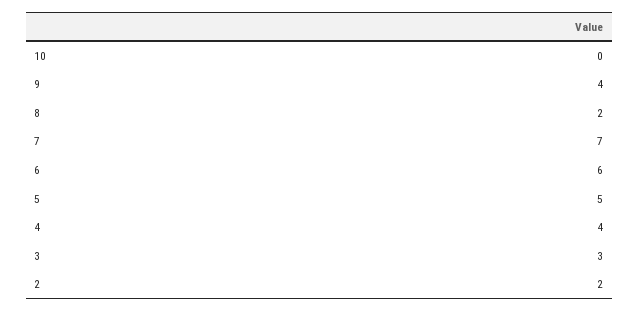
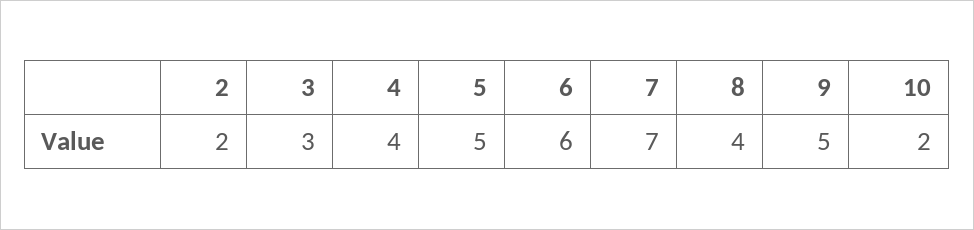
  {
-   "10": 0,
+   "10": 2,
-   "9": 4,
+   "9": 5,
-   "8": 2,
+   "8": 4,
    "7": 7,
    "6": 6,
    "5": 5,
    "4": 4,
    "3": 3,
    "2": 2
  }

